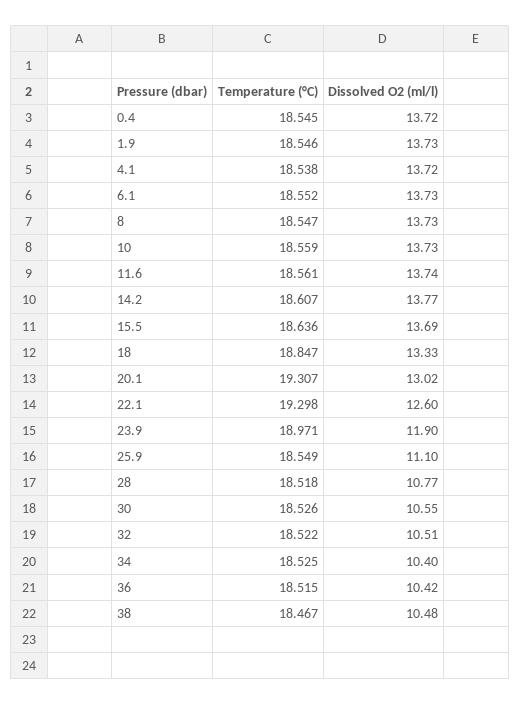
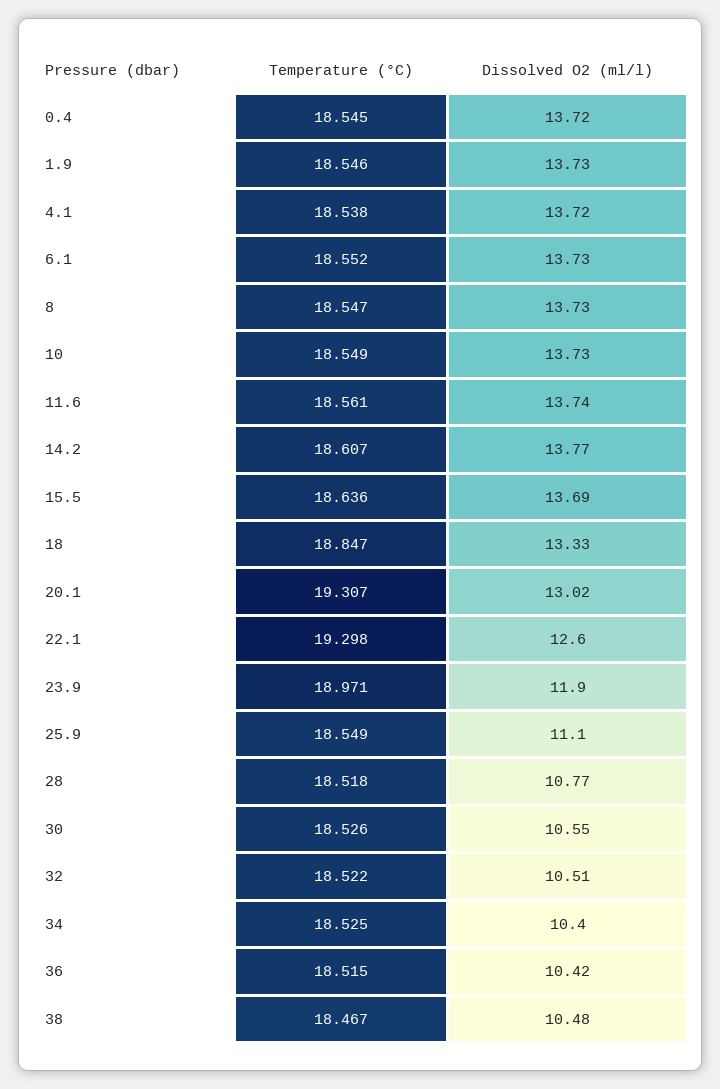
  {
    "Temperature (°C)": {
      "0.4": 18.545,
      "1.9": 18.546,
      "4.1": 18.538,
      "6.1": 18.552,
      "8": 18.547,
-     "10": 18.559,
+     "10": 18.549,
      "11.6": 18.561,
      "14.2": 18.607,
      "15.5": 18.636,
      "18": 18.847,
      "20.1": 19.307,
      "22.1": 19.298,
      "23.9": 18.971,
      "25.9": 18.549,
      "28": 18.518,
      "30": 18.526,
      "32": 18.522,
      "34": 18.525,
      "36": 18.515,
      "38": 18.467
    },
    "Dissolved O2 (ml/l)": {
      "0.4": 13.72,
      "1.9": 13.73,
      "4.1": 13.72,
      "6.1": 13.73,
      "8": 13.73,
      "10": 13.73,
      "11.6": 13.74,
      "14.2": 13.77,
      "15.5": 13.69,
      "18": 13.33,
      "20.1": 13.02,
      "22.1": 12.6,
      "23.9": 11.9,
      "25.9": 11.1,
      "28": 10.77,
      "30": 10.55,
      "32": 10.51,
      "34": 10.4,
      "36": 10.42,
      "38": 10.48
    }
  }

